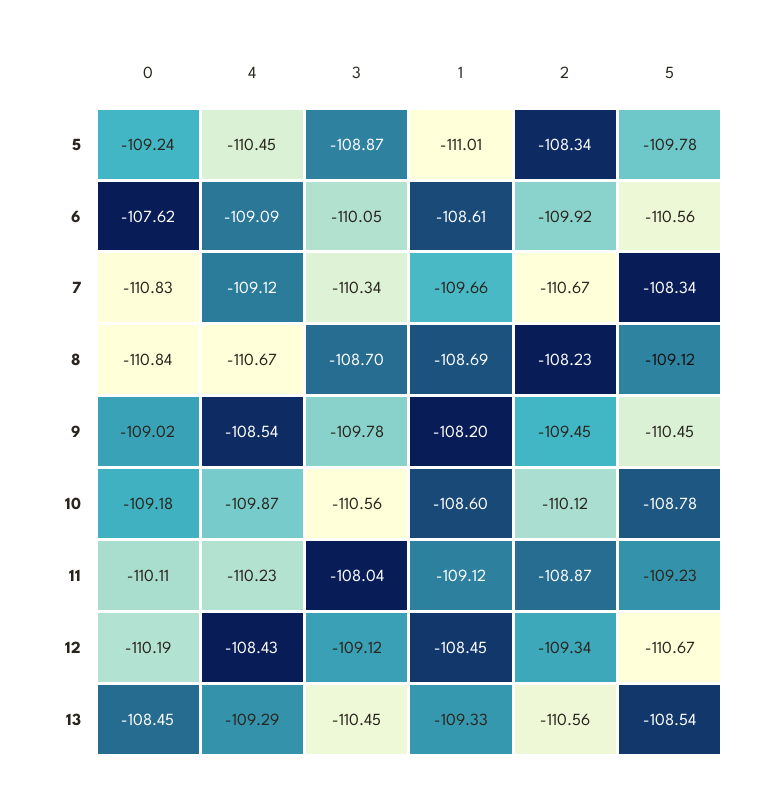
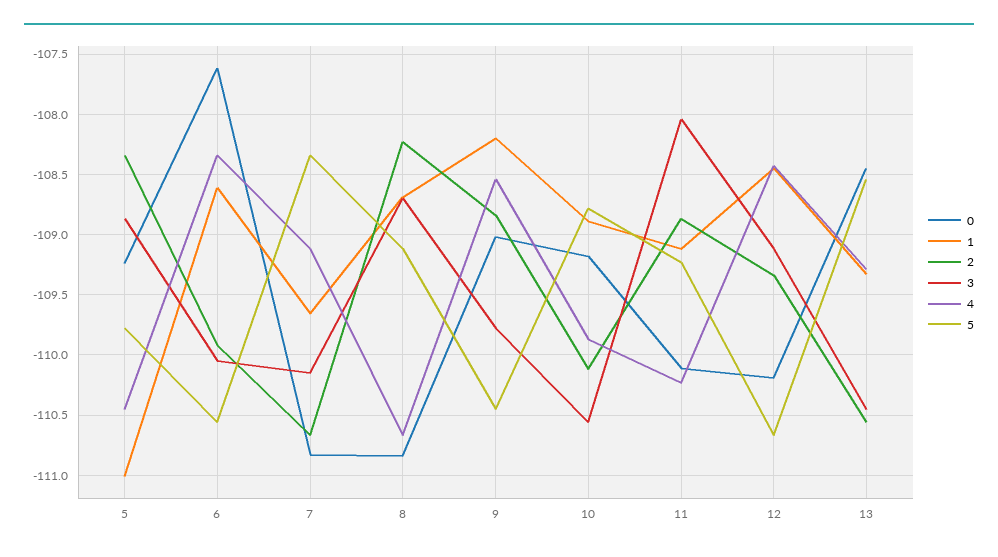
  {
    "0": {
      "5": -109.24,
      "6": -107.62,
      "7": -110.83,
      "8": -110.84,
      "9": -109.02,
      "10": -109.18,
      "11": -110.11,
      "12": -110.19,
      "13": -108.45
    },
    "4": {
      "5": -110.45,
-     "6": -109.09,
+     "6": -108.35,
      "7": -109.12,
      "8": -110.67,
      "9": -108.54,
      "10": -109.87,
      "11": -110.23,
      "12": -108.43,
      "13": -109.29
    },
    "3": {
      "5": -108.87,
      "6": -110.05,
-     "7": -110.34,
+     "7": -110.15,
      "8": -108.7,
      "9": -109.78,
      "10": -110.56,
      "11": -108.04,
      "12": -109.12,
      "13": -110.45
    },
    "1": {
      "5": -111.01,
      "6": -108.61,
      "7": -109.66,
      "8": -108.69,
      "9": -108.2,
-     "10": -108.6,
+     "10": -108.9,
      "11": -109.12,
      "12": -108.45,
      "13": -109.33
    },
    "2": {
      "5": -108.34,
      "6": -109.92,
      "7": -110.67,
      "8": -108.23,
-     "9": -109.45,
+     "9": -108.85,
      "10": -110.12,
      "11": -108.87,
      "12": -109.34,
      "13": -110.56
    },
    "5": {
      "5": -109.78,
      "6": -110.56,
      "7": -108.34,
      "8": -109.12,
      "9": -110.45,
      "10": -108.78,
      "11": -109.23,
      "12": -110.67,
      "13": -108.54
    }
  }

